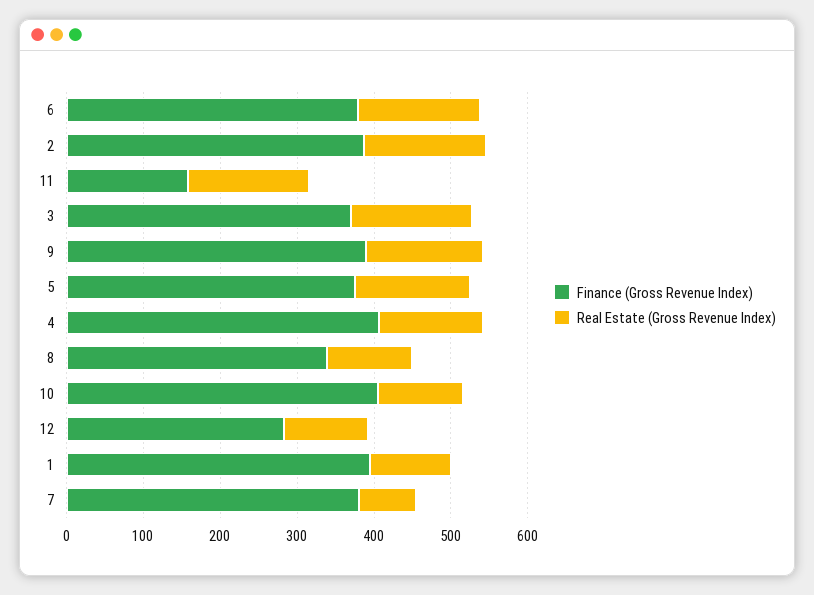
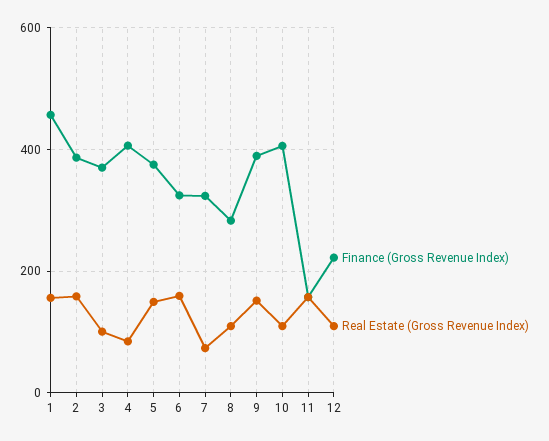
  {
    "Finance (Gross Revenue Index)": {
-     "6": 380,
+     "6": 320,
      "2": 380,
      "11": 160,
      "3": 360,
      "9": 380,
      "5": 380,
      "4": 400,
-     "8": 340,
+     "8": 280,
      "10": 400,
-     "12": 280,
+     "12": 220,
-     "1": 400,
+     "1": 460,
-     "7": 380
+     "7": 320
    },
    "Real Estate (Gross Revenue Index)": {
      "6": 160,
      "2": 160,
      "11": 160,
-     "3": 160,
+     "3": 100,
      "9": 160,
      "5": 140,
-     "4": 140,
+     "4": 80,
      "8": 100,
      "10": 100,
      "12": 100,
-     "1": 100,
+     "1": 160,
      "7": 80
    }
  }

